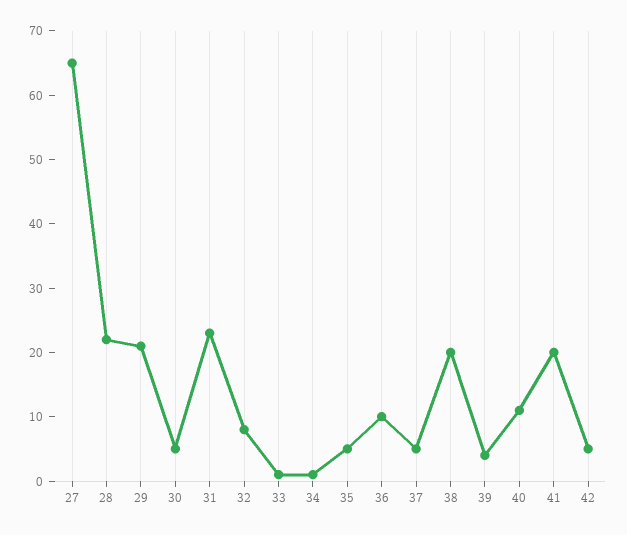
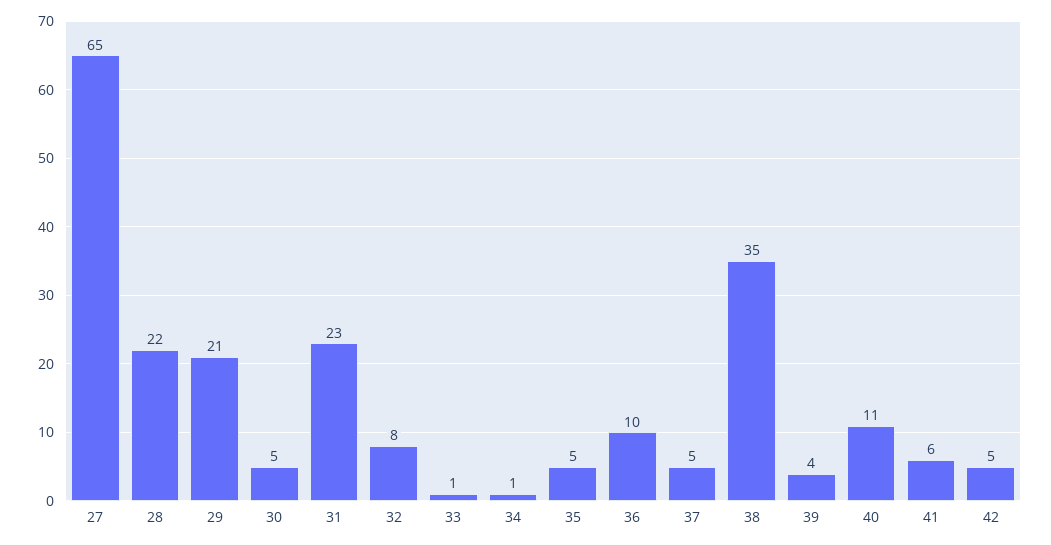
  {
    "27": 65,
    "28": 22,
    "29": 21,
    "30": 5,
    "31": 23,
    "32": 8,
    "33": 1,
    "34": 1,
    "35": 5,
    "36": 10,
    "37": 5,
-   "38": 20,
+   "38": 35,
    "39": 4,
    "40": 11,
-   "41": 20,
+   "41": 6,
    "42": 5
  }

